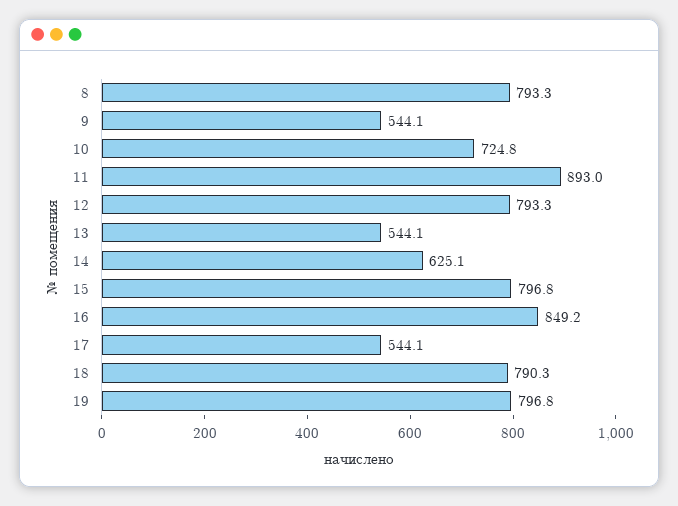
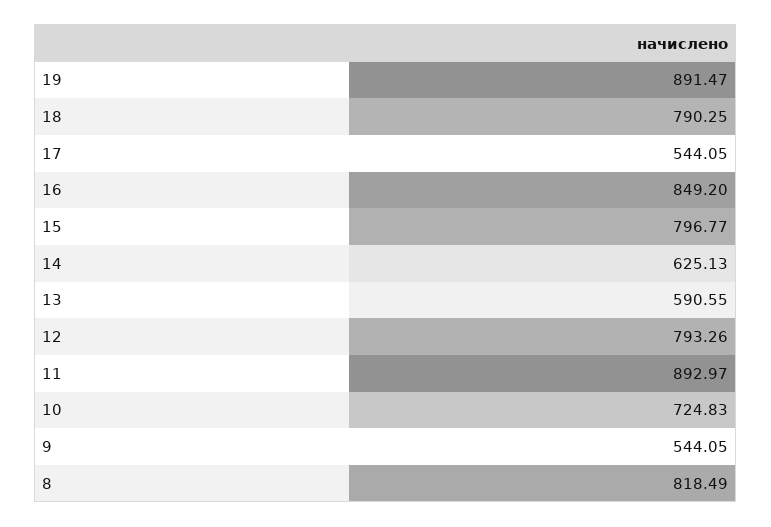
  {
-   "8": 793.3,
+   "8": 818.49,
    "9": 544.05,
    "10": 724.83,
    "11": 892.97,
    "12": 793.26,
-   "13": 544.1,
+   "13": 590.55,
    "14": 625.13,
    "15": 796.77,
    "16": 849.2,
    "17": 544.05,
    "18": 790.25,
-   "19": 796.8
+   "19": 891.47
  }

